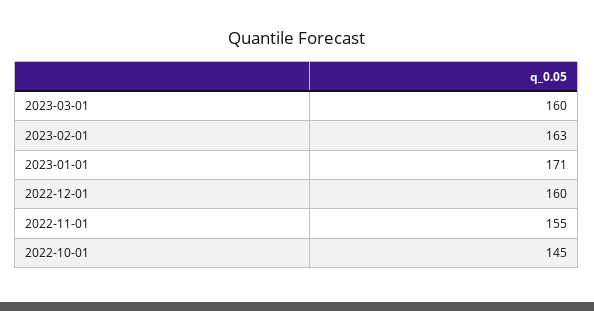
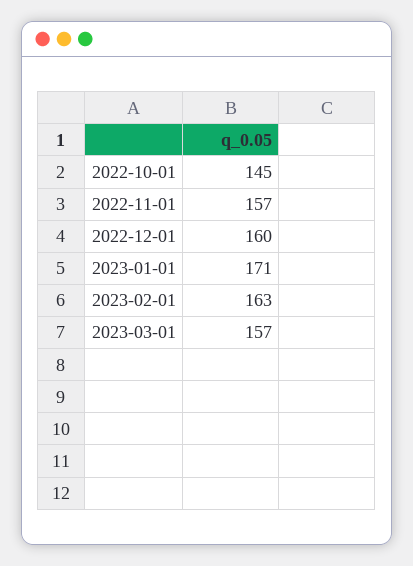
  {
-   "2023-03-01": 160,
+   "2023-03-01": 157,
    "2023-02-01": 163,
    "2023-01-01": 171,
    "2022-12-01": 160,
-   "2022-11-01": 155,
+   "2022-11-01": 157,
    "2022-10-01": 145
  }

